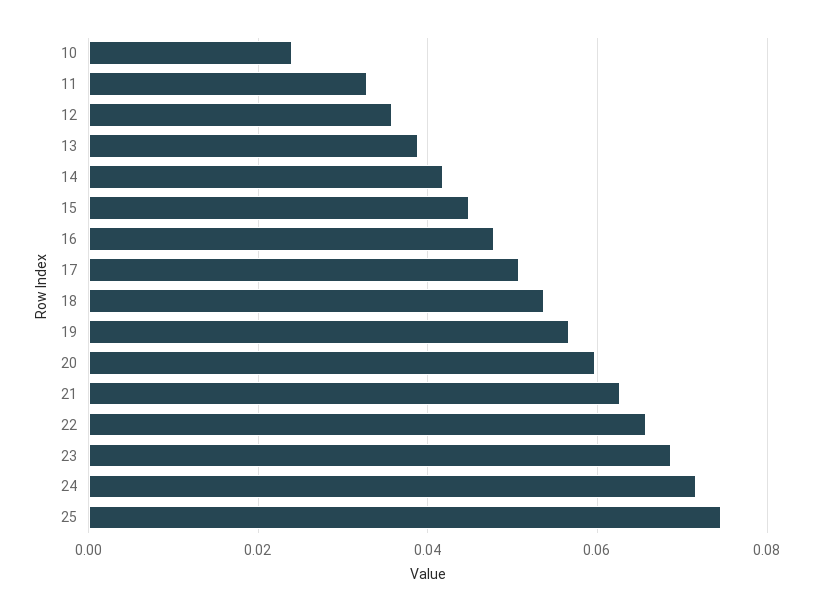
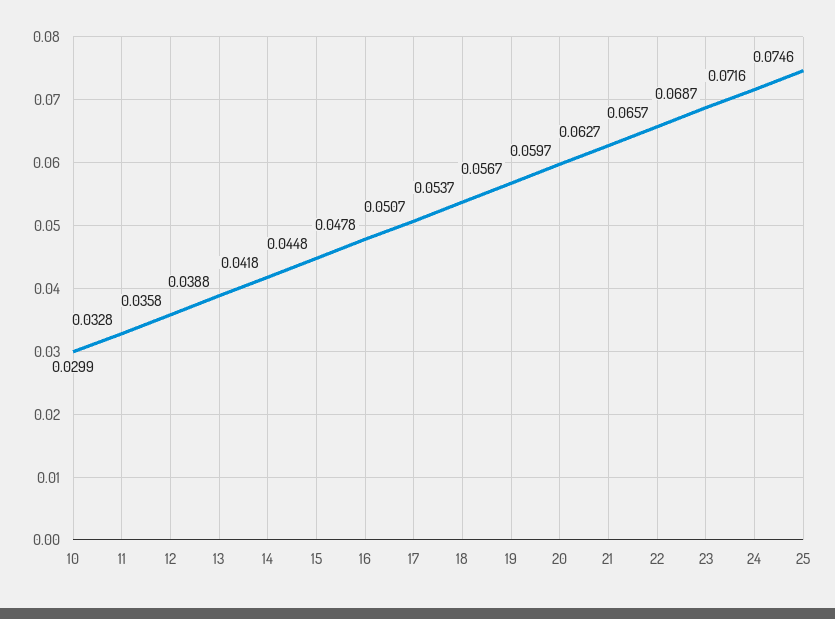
  {
-   "10": 0.024,
+   "10": 0.0299,
    "11": 0.0328,
    "12": 0.0358,
    "13": 0.0388,
    "14": 0.0418,
    "15": 0.0448,
    "16": 0.0478,
    "17": 0.0507,
    "18": 0.0537,
    "19": 0.0567,
    "20": 0.0597,
    "21": 0.0627,
    "22": 0.0657,
    "23": 0.0687,
    "24": 0.0716,
    "25": 0.0746
  }

